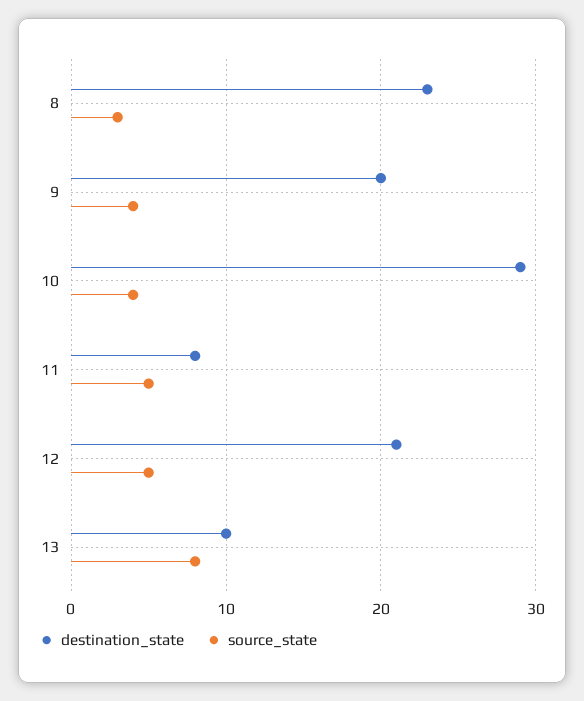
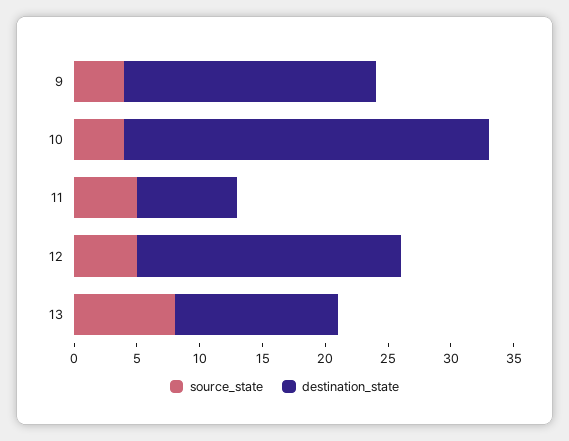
  {
    "destination_state": {
-     "8": 23,
      "9": 20,
      "10": 29,
      "11": 8,
      "12": 21,
-     "13": 10
+     "13": 13
    },
    "source_state": {
-     "8": 3,
      "9": 4,
      "10": 4,
      "11": 5,
      "12": 5,
      "13": 8
    }
  }

